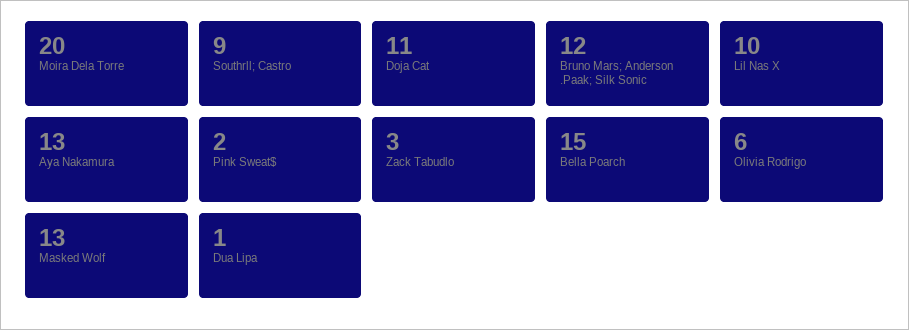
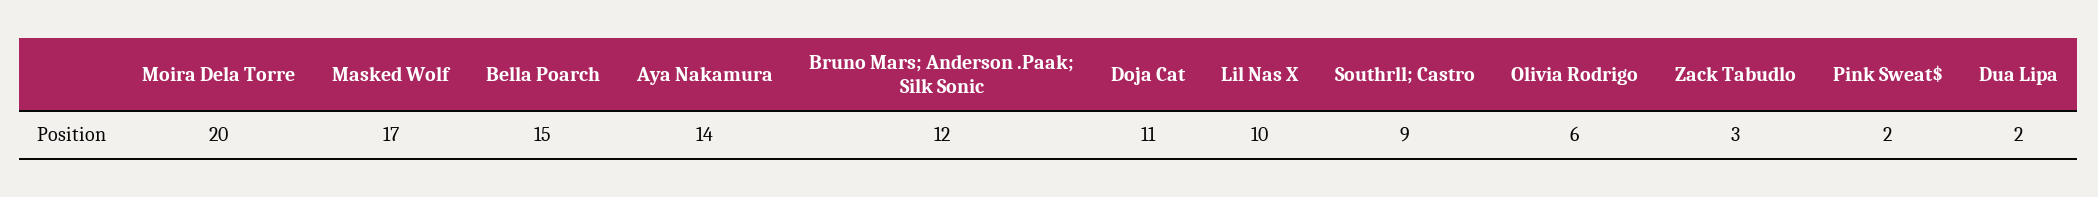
  {
    "Moira Dela Torre": 20,
    "Southrll; Castro": 9,
    "Doja Cat": 11,
    "Bruno Mars; Anderson .Paak; Silk Sonic": 12,
    "Lil Nas X": 10,
-   "Aya Nakamura": 13,
+   "Aya Nakamura": 14,
    "Pink Sweat$": 2,
    "Zack Tabudlo": 3,
    "Bella Poarch": 15,
    "Olivia Rodrigo": 6,
-   "Masked Wolf": 13,
+   "Masked Wolf": 17,
-   "Dua Lipa": 1
+   "Dua Lipa": 2
  }

